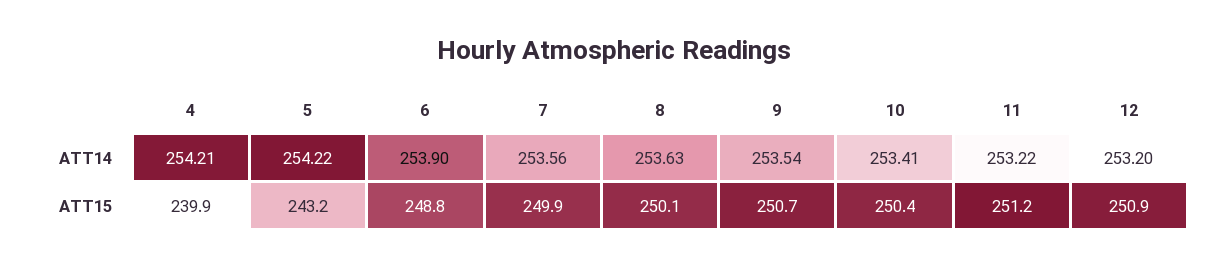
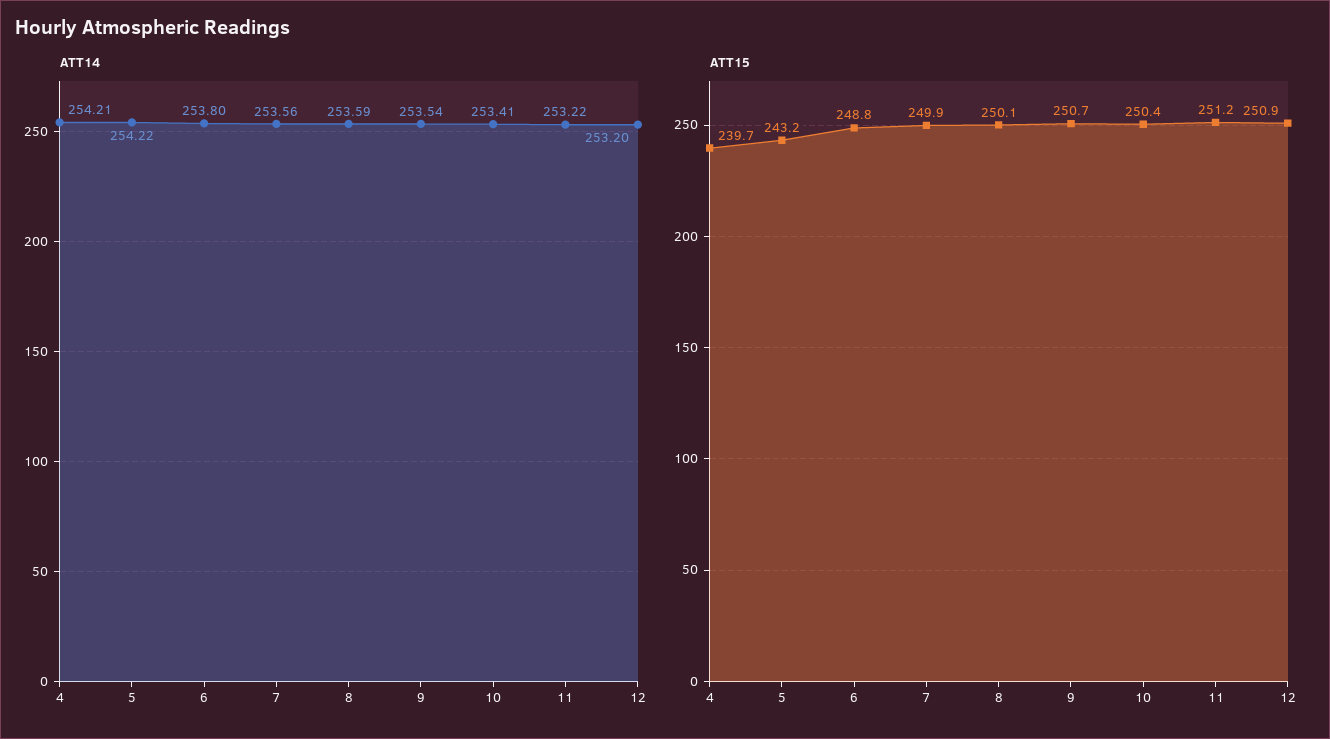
  {
    "ATT14": {
      "4": 254.21,
      "5": 254.22,
-     "6": 253.9,
+     "6": 253.8,
      "7": 253.56,
-     "8": 253.63,
+     "8": 253.59,
      "9": 253.54,
      "10": 253.41,
      "11": 253.22,
      "12": 253.2
    },
    "ATT15": {
-     "4": 239.9,
+     "4": 239.7,
      "5": 243.2,
      "6": 248.8,
      "7": 249.9,
      "8": 250.1,
      "9": 250.7,
      "10": 250.4,
      "11": 251.2,
      "12": 250.9
    }
  }

